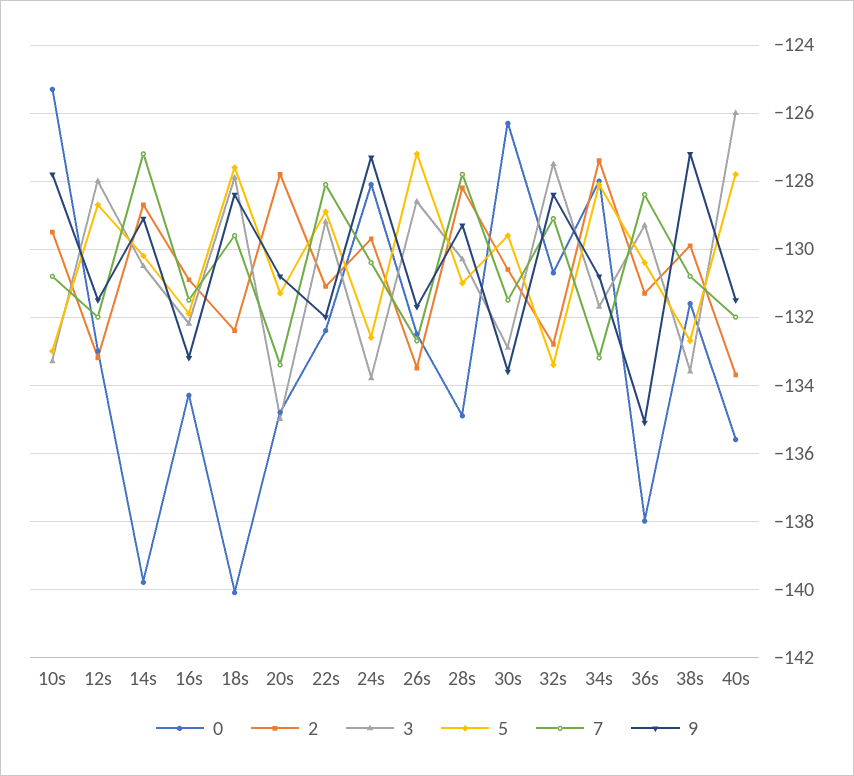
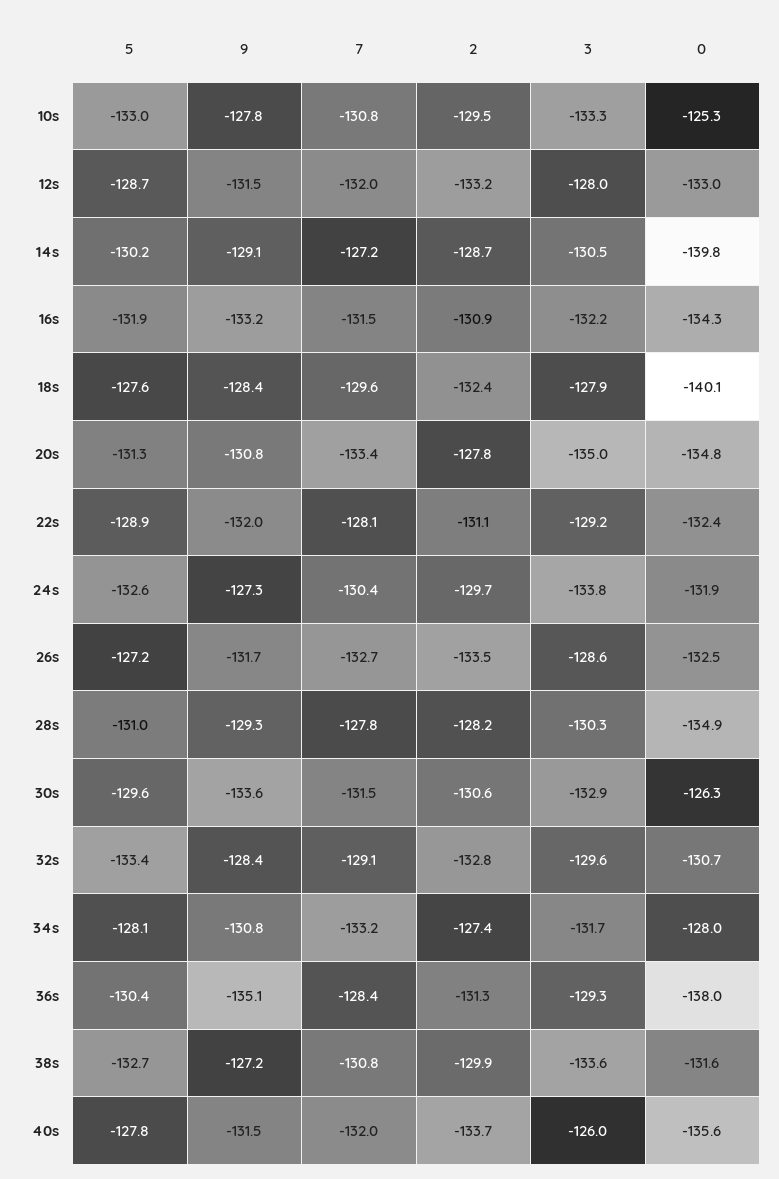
  {
    "0": {
      "10s": -125.3,
      "12s": -133,
      "14s": -139.8,
      "16s": -134.3,
      "18s": -140.1,
      "20s": -134.8,
      "22s": -132.4,
-     "24s": -128,
+     "24s": -131.9,
      "26s": -132.5,
      "28s": -134.9,
      "30s": -126.3,
      "32s": -130.7,
      "34s": -128,
      "36s": -138,
      "38s": -131.6,
      "40s": -135.6
    },
    "2": {
      "10s": -129.5,
      "12s": -133.2,
      "14s": -128.7,
      "16s": -130.9,
      "18s": -132.4,
      "20s": -127.8,
      "22s": -131.1,
      "24s": -129.7,
      "26s": -133.5,
      "28s": -128.2,
      "30s": -130.6,
      "32s": -132.8,
      "34s": -127.4,
      "36s": -131.3,
      "38s": -129.9,
      "40s": -133.7
    },
    "3": {
      "10s": -133.3,
      "12s": -128,
      "14s": -130.5,
      "16s": -132.2,
      "18s": -127.9,
      "20s": -135,
      "22s": -129.2,
      "24s": -133.8,
      "26s": -128.6,
      "28s": -130.3,
      "30s": -132.9,
-     "32s": -127.5,
+     "32s": -129.6,
      "34s": -131.7,
      "36s": -129.3,
      "38s": -133.6,
      "40s": -126
    },
    "5": {
      "10s": -133,
      "12s": -128.7,
      "14s": -130.2,
      "16s": -131.9,
      "18s": -127.6,
      "20s": -131.3,
      "22s": -128.9,
      "24s": -132.6,
      "26s": -127.2,
      "28s": -131,
      "30s": -129.6,
      "32s": -133.4,
      "34s": -128.1,
      "36s": -130.4,
      "38s": -132.7,
      "40s": -127.8
    },
    "7": {
      "10s": -130.8,
      "12s": -132,
      "14s": -127.2,
      "16s": -131.5,
      "18s": -129.6,
      "20s": -133.4,
      "22s": -128.1,
      "24s": -130.4,
      "26s": -132.7,
      "28s": -127.8,
      "30s": -131.5,
      "32s": -129.1,
      "34s": -133.2,
      "36s": -128.4,
      "38s": -130.8,
      "40s": -132
    },
    "9": {
      "10s": -127.8,
      "12s": -131.5,
      "14s": -129.1,
      "16s": -133.2,
      "18s": -128.4,
      "20s": -130.8,
      "22s": -132,
      "24s": -127.3,
      "26s": -131.7,
      "28s": -129.3,
      "30s": -133.6,
      "32s": -128.4,
      "34s": -130.8,
      "36s": -135.1,
      "38s": -127.2,
      "40s": -131.5
    }
  }

